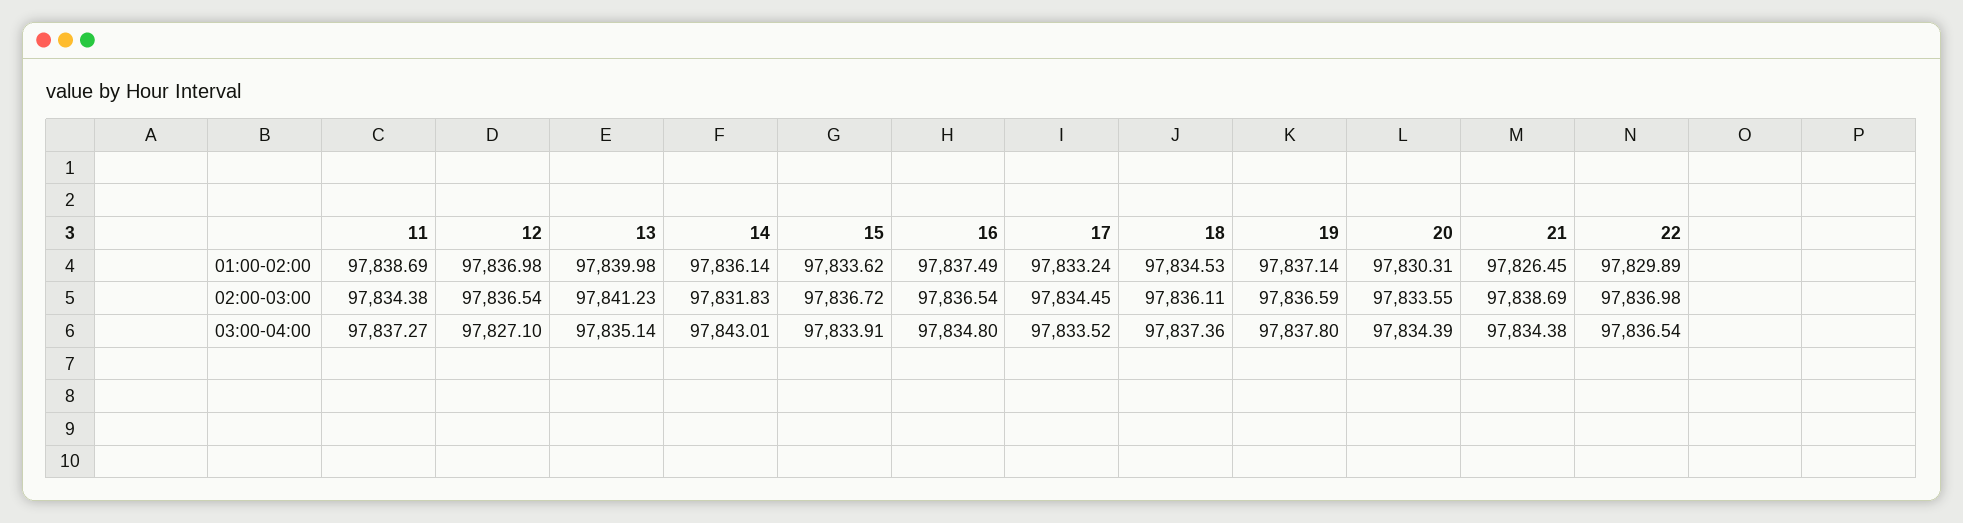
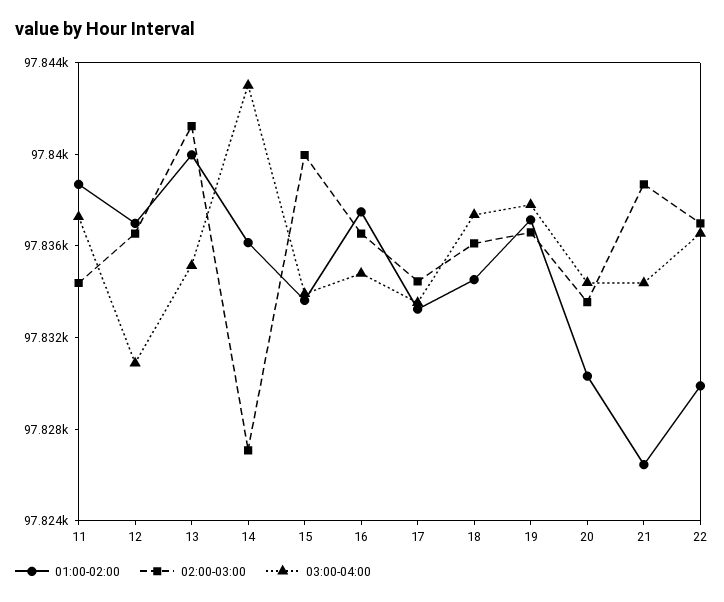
  {
    "01:00-02:00": {
      "11": 97838.69,
      "12": 97836.98,
      "13": 97839.98,
      "14": 97836.14,
      "15": 97833.62,
      "16": 97837.49,
      "17": 97833.24,
      "18": 97834.53,
      "19": 97837.14,
      "20": 97830.31,
      "21": 97826.45,
      "22": 97829.89
    },
    "02:00-03:00": {
      "11": 97834.38,
      "12": 97836.54,
      "13": 97841.23,
-     "14": 97831.83,
+     "14": 97827,
-     "15": 97836.72,
+     "15": 97840,
      "16": 97836.54,
      "17": 97834.45,
      "18": 97836.11,
      "19": 97836.59,
      "20": 97833.55,
      "21": 97838.69,
      "22": 97836.98
    },
    "03:00-04:00": {
      "11": 97837.27,
-     "12": 97827.1,
+     "12": 97831,
      "13": 97835.14,
      "14": 97843.01,
      "15": 97833.91,
      "16": 97834.8,
      "17": 97833.52,
      "18": 97837.36,
      "19": 97837.8,
      "20": 97834.39,
      "21": 97834.38,
      "22": 97836.54
    }
  }

